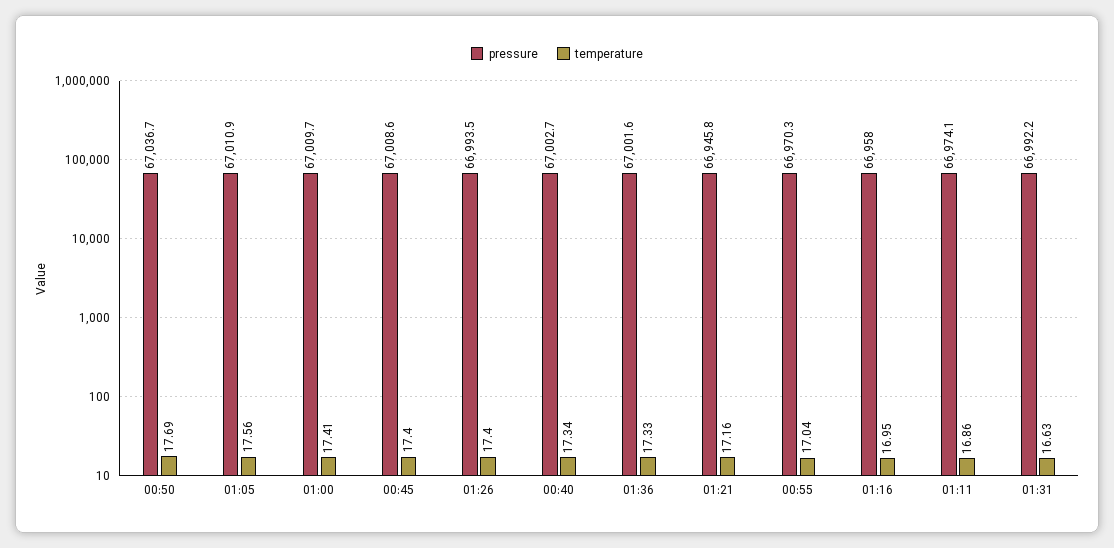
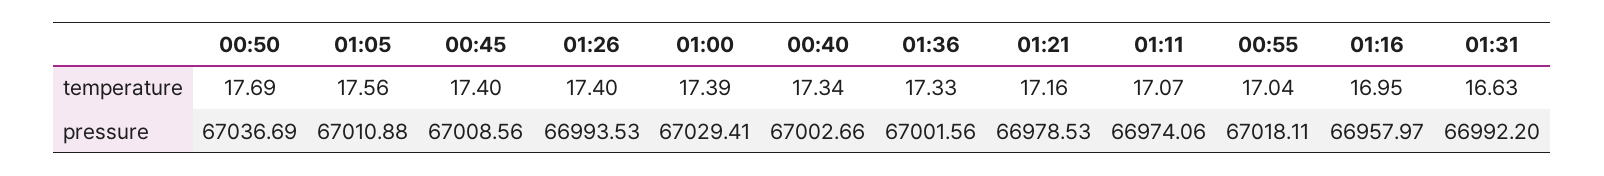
  {
    "pressure": {
      "00:50": 67036.69,
      "01:05": 67010.88,
-     "01:00": 67009.7,
+     "01:00": 67029.41,
      "00:45": 67008.56,
      "01:26": 66993.53,
      "00:40": 67002.66,
      "01:36": 67001.56,
-     "01:21": 66945.8,
+     "01:21": 66978.53,
-     "00:55": 66970.3,
+     "00:55": 67018.11,
      "01:16": 66957.97,
      "01:11": 66974.06,
      "01:31": 66992.2
    },
    "temperature": {
      "00:50": 17.69,
      "01:05": 17.56,
-     "01:00": 17.41,
+     "01:00": 17.39,
      "00:45": 17.4,
      "01:26": 17.4,
      "00:40": 17.34,
      "01:36": 17.33,
      "01:21": 17.16,
      "00:55": 17.04,
      "01:16": 16.95,
-     "01:11": 16.86,
+     "01:11": 17.07,
      "01:31": 16.63
    }
  }

